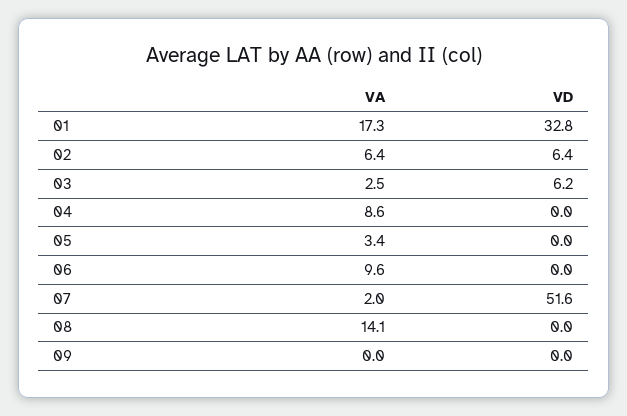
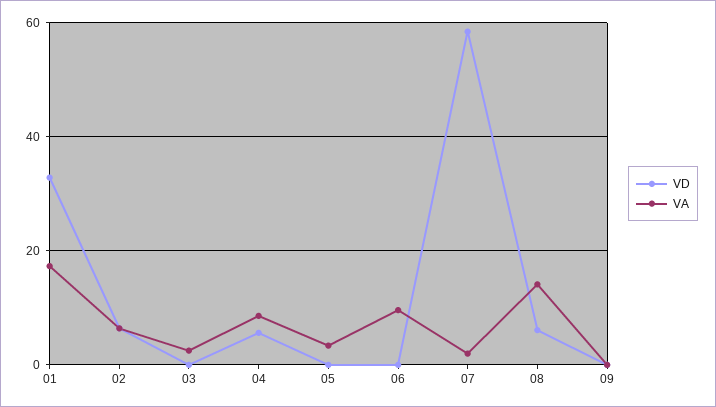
  {
    "VA": {
      "01": 17.3,
      "02": 6.4,
      "03": 2.5,
      "04": 8.6,
      "05": 3.4,
      "06": 9.6,
      "07": 2,
      "08": 14.1,
      "09": 0
    },
    "VD": {
      "01": 32.8,
      "02": 6.4,
-     "03": 6.2,
+     "03": 0,
-     "04": 0,
+     "04": 6,
      "05": 0,
      "06": 0,
-     "07": 51.6,
+     "07": 58,
-     "08": 0,
+     "08": 6,
      "09": 0
    }
  }

